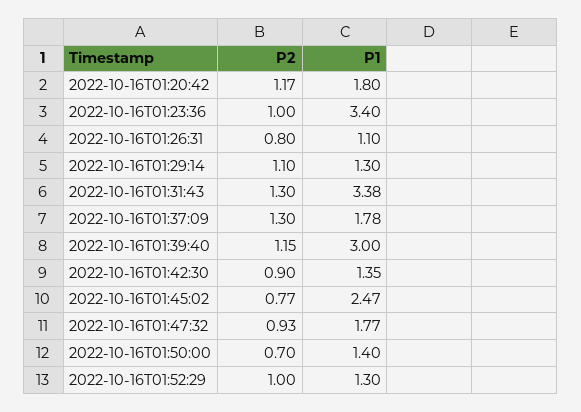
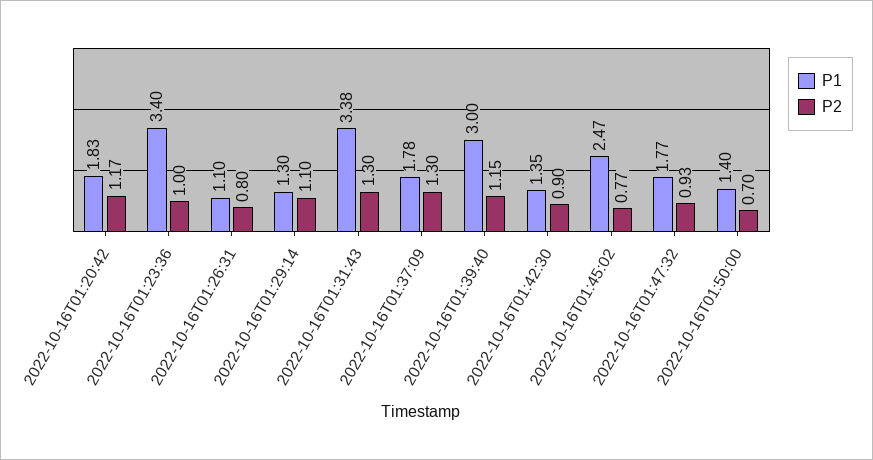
  {
    "P2": {
      "2022-10-16T01:20:42": 1.17,
      "2022-10-16T01:23:36": 1,
      "2022-10-16T01:26:31": 0.8,
      "2022-10-16T01:29:14": 1.1,
      "2022-10-16T01:31:43": 1.3,
      "2022-10-16T01:37:09": 1.3,
      "2022-10-16T01:39:40": 1.15,
      "2022-10-16T01:42:30": 0.9,
      "2022-10-16T01:45:02": 0.77,
      "2022-10-16T01:47:32": 0.93,
-     "2022-10-16T01:50:00": 0.7,
+     "2022-10-16T01:50:00": 0.7
-     "2022-10-16T01:52:29": 1
    },
    "P1": {
-     "2022-10-16T01:20:42": 1.8,
+     "2022-10-16T01:20:42": 1.83,
      "2022-10-16T01:23:36": 3.4,
      "2022-10-16T01:26:31": 1.1,
      "2022-10-16T01:29:14": 1.3,
      "2022-10-16T01:31:43": 3.38,
      "2022-10-16T01:37:09": 1.78,
      "2022-10-16T01:39:40": 3,
      "2022-10-16T01:42:30": 1.35,
      "2022-10-16T01:45:02": 2.47,
      "2022-10-16T01:47:32": 1.77,
-     "2022-10-16T01:50:00": 1.4,
+     "2022-10-16T01:50:00": 1.4
-     "2022-10-16T01:52:29": 1.3
    }
  }

